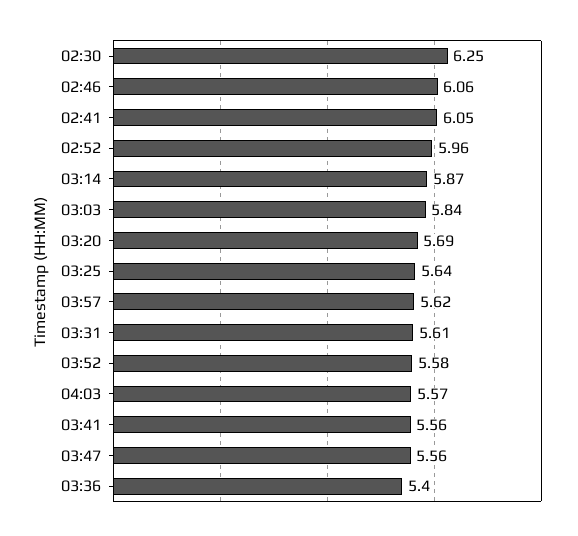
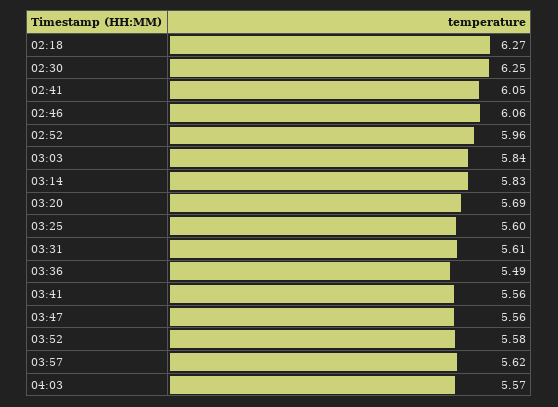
  {
    "02:30": 6.25,
    "02:46": 6.06,
    "02:41": 6.05,
    "02:52": 5.96,
-   "03:14": 5.87,
+   "03:14": 5.83,
    "03:03": 5.84,
    "03:20": 5.69,
-   "03:25": 5.64,
+   "03:25": 5.6,
    "03:57": 5.62,
    "03:31": 5.61,
    "03:52": 5.58,
    "04:03": 5.57,
    "03:41": 5.56,
    "03:47": 5.56,
-   "03:36": 5.4
+   "03:36": 5.49,
+   "02:18": 6.27
  }

